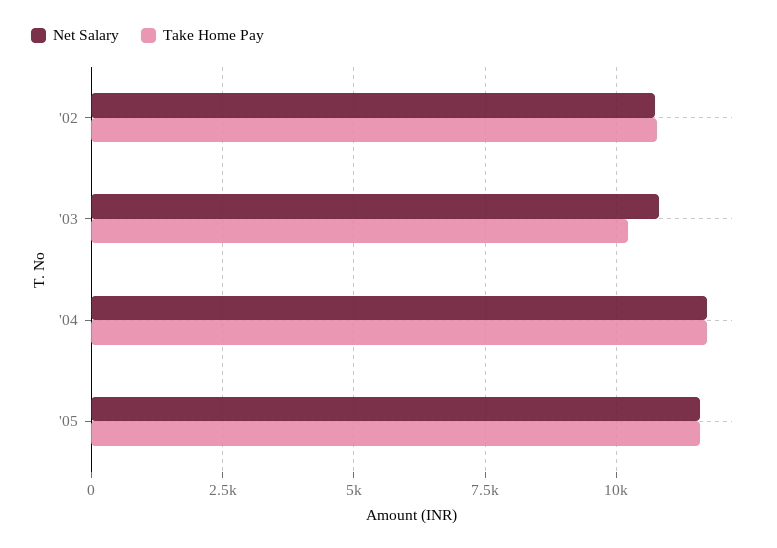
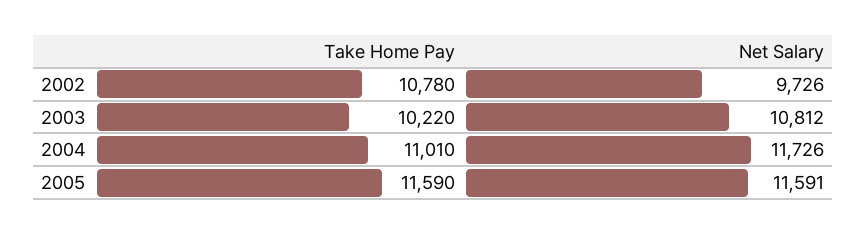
  {
    "Net Salary": {
-     "'02": 10750,
+     "'02": 9726,
      "'03": 10812,
      "'04": 11726,
      "'05": 11591
    },
    "Take Home Pay": {
      "'02": 10780,
      "'03": 10220,
-     "'04": 11750,
+     "'04": 11010,
      "'05": 11590
    }
  }

